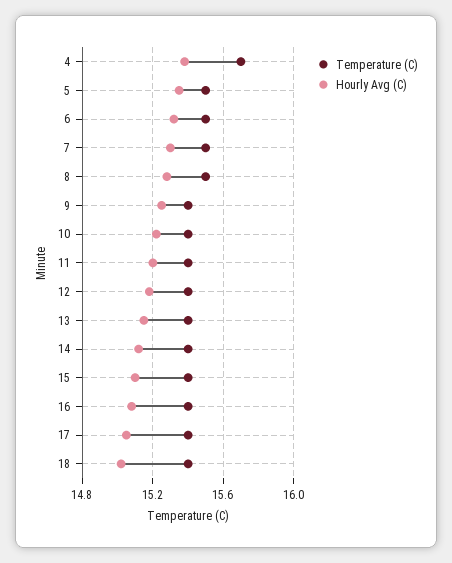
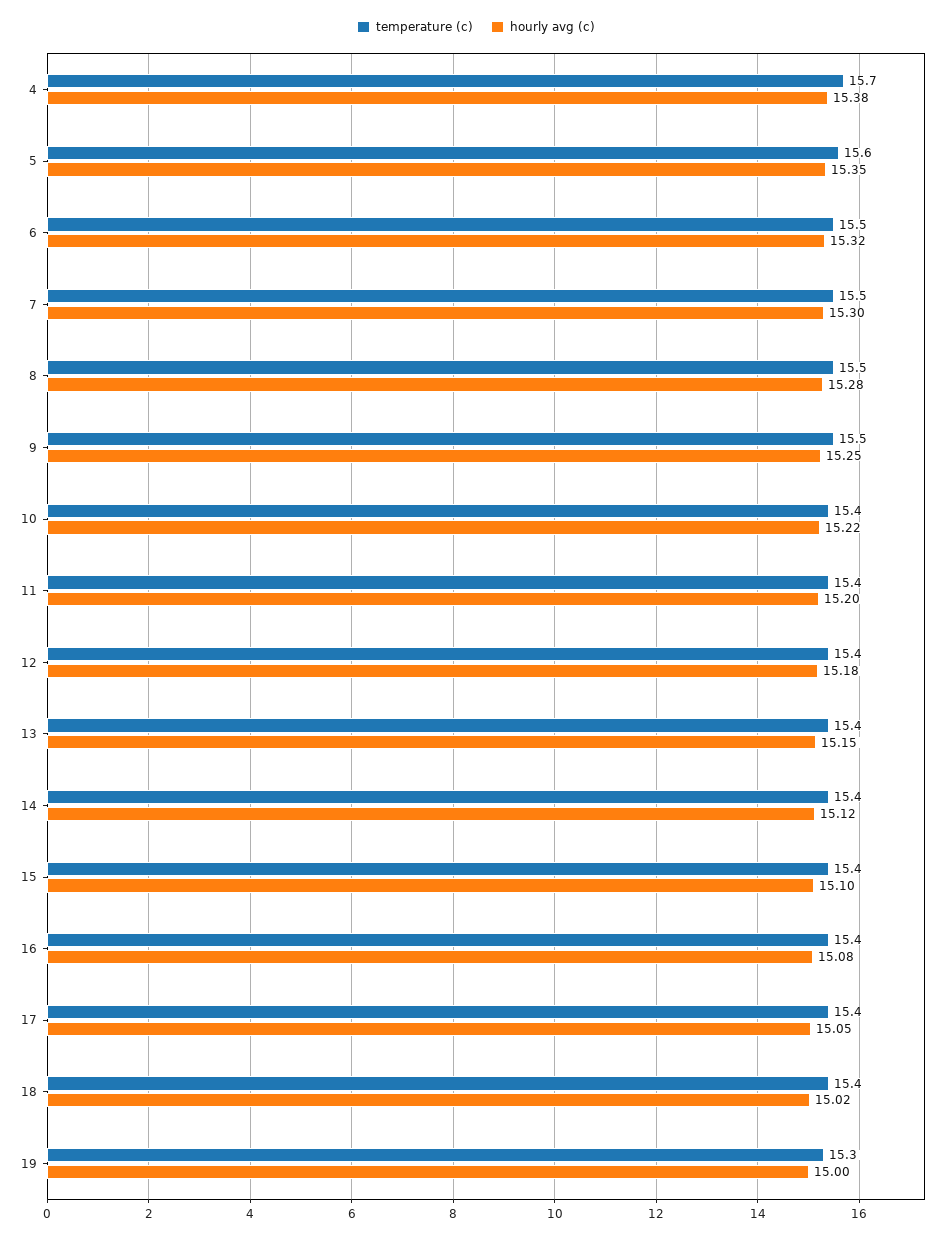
  {
    "Temperature (C)": {
      "4": 15.7,
-     "5": 15.5,
+     "5": 15.6,
      "6": 15.5,
      "7": 15.5,
      "8": 15.5,
-     "9": 15.4,
+     "9": 15.5,
      "10": 15.4,
      "11": 15.4,
      "12": 15.4,
      "13": 15.4,
      "14": 15.4,
      "15": 15.4,
      "16": 15.4,
      "17": 15.4,
-     "18": 15.4
+     "18": 15.4,
+     "19": 15.3
    },
    "Hourly Avg (C)": {
      "4": 15.38,
      "5": 15.35,
      "6": 15.32,
      "7": 15.3,
      "8": 15.28,
      "9": 15.25,
      "10": 15.22,
      "11": 15.2,
      "12": 15.18,
      "13": 15.15,
      "14": 15.12,
      "15": 15.1,
      "16": 15.08,
      "17": 15.05,
-     "18": 15.02
+     "18": 15.02,
+     "19": 15
    }
  }

